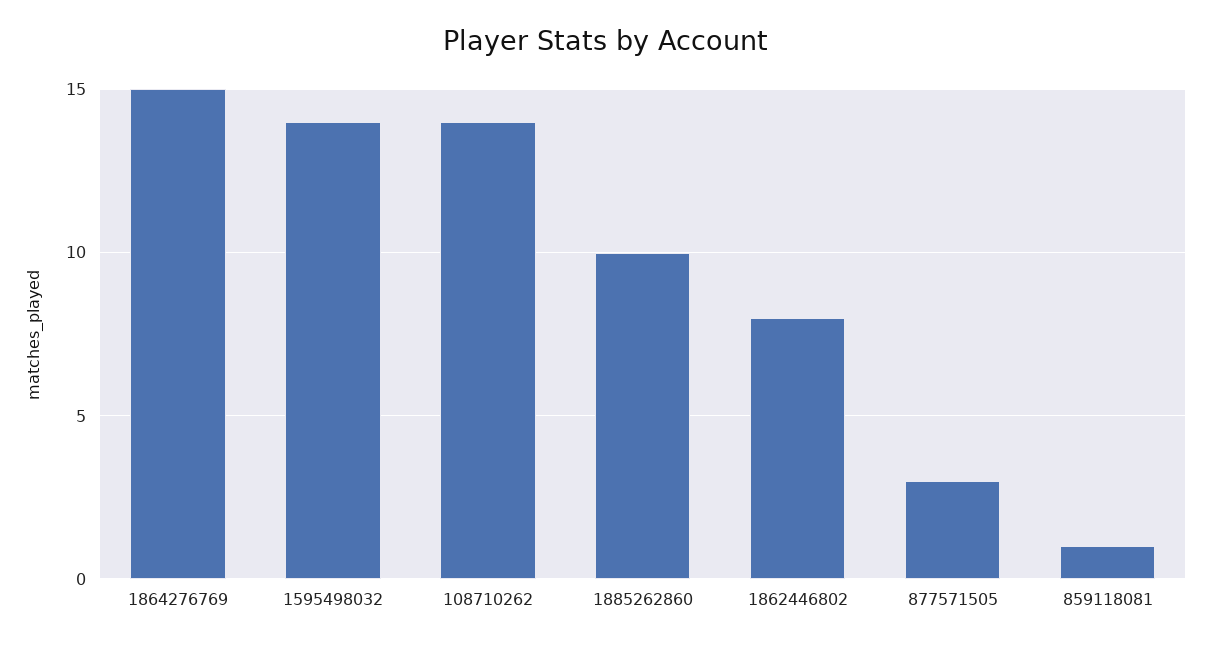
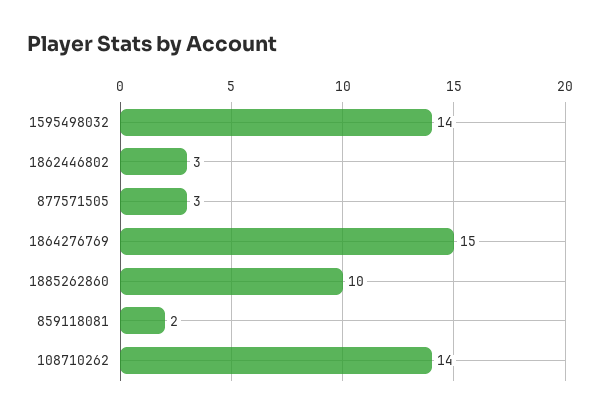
  {
    "1864276769": 15,
    "1595498032": 14,
    "108710262": 14,
    "1885262860": 10,
-   "1862446802": 8,
+   "1862446802": 3,
    "877571505": 3,
-   "859118081": 1
+   "859118081": 2
  }

